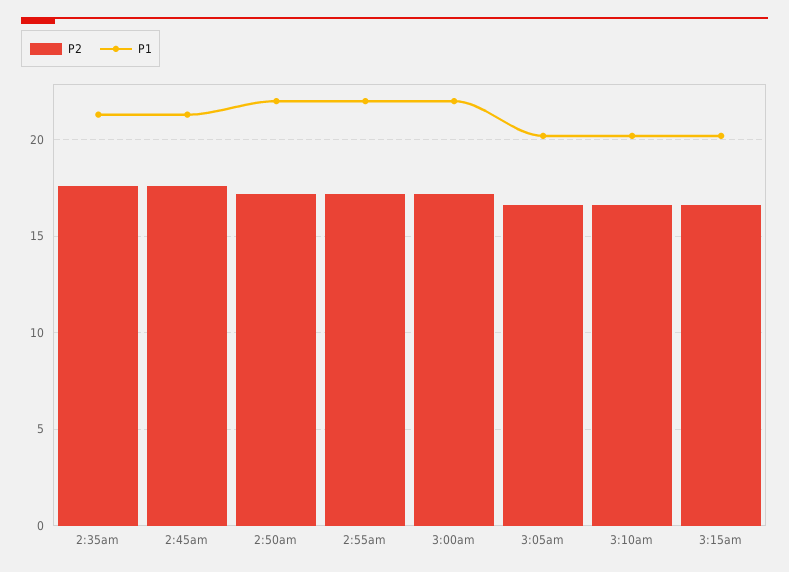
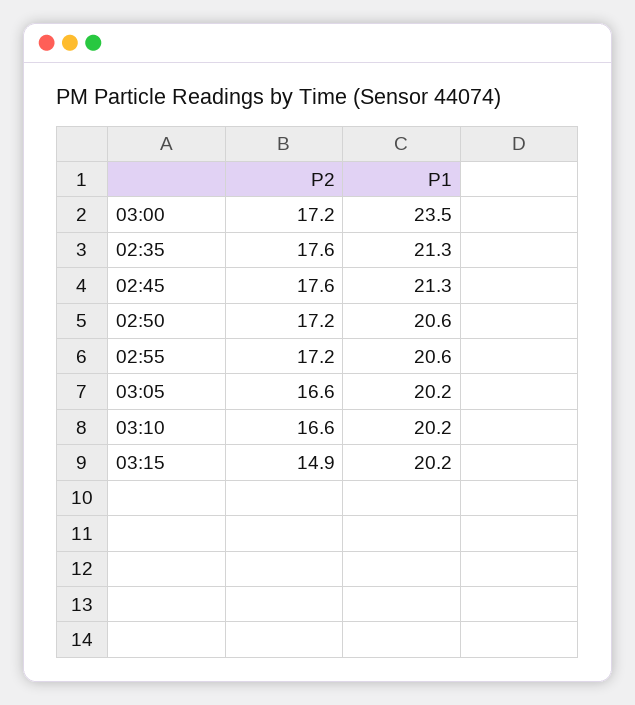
  {
    "P2": {
      "2:35am": 17.6,
      "2:45am": 17.6,
      "2:50am": 17.2,
      "2:55am": 17.2,
      "3:00am": 17.2,
      "3:05am": 16.6,
      "3:10am": 16.6,
-     "3:15am": 16.5
+     "3:15am": 14.9
    },
    "P1": {
      "2:35am": 21.3,
      "2:45am": 21.3,
-     "2:50am": 22,
+     "2:50am": 20.6,
-     "2:55am": 22,
+     "2:55am": 20.6,
-     "3:00am": 22,
+     "3:00am": 23.5,
      "3:05am": 20.2,
      "3:10am": 20.2,
      "3:15am": 20.2
    }
  }

